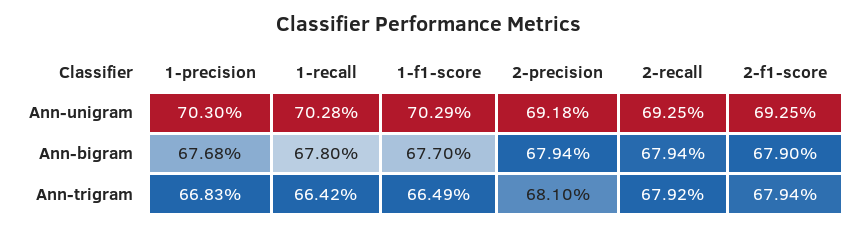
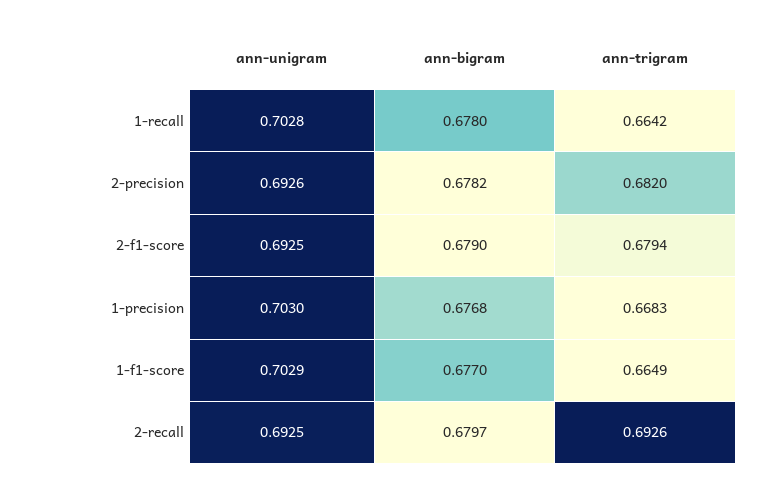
  {
    "1-precision": {
      "Ann-unigram": 0.703,
      "Ann-bigram": 0.6768,
      "Ann-trigram": 0.6683
    },
    "1-recall": {
      "Ann-unigram": 0.7028,
      "Ann-bigram": 0.678,
      "Ann-trigram": 0.6642
    },
    "1-f1-score": {
      "Ann-unigram": 0.7029,
      "Ann-bigram": 0.677,
      "Ann-trigram": 0.6649
    },
    "2-precision": {
-     "Ann-unigram": 0.6918,
+     "Ann-unigram": 0.6926,
-     "Ann-bigram": 0.6794,
+     "Ann-bigram": 0.6782,
-     "Ann-trigram": 0.681
+     "Ann-trigram": 0.682
    },
    "2-recall": {
      "Ann-unigram": 0.6925,
-     "Ann-bigram": 0.6794,
+     "Ann-bigram": 0.6797,
-     "Ann-trigram": 0.6792
+     "Ann-trigram": 0.6926
    },
    "2-f1-score": {
      "Ann-unigram": 0.6925,
      "Ann-bigram": 0.679,
      "Ann-trigram": 0.6794
    }
  }

